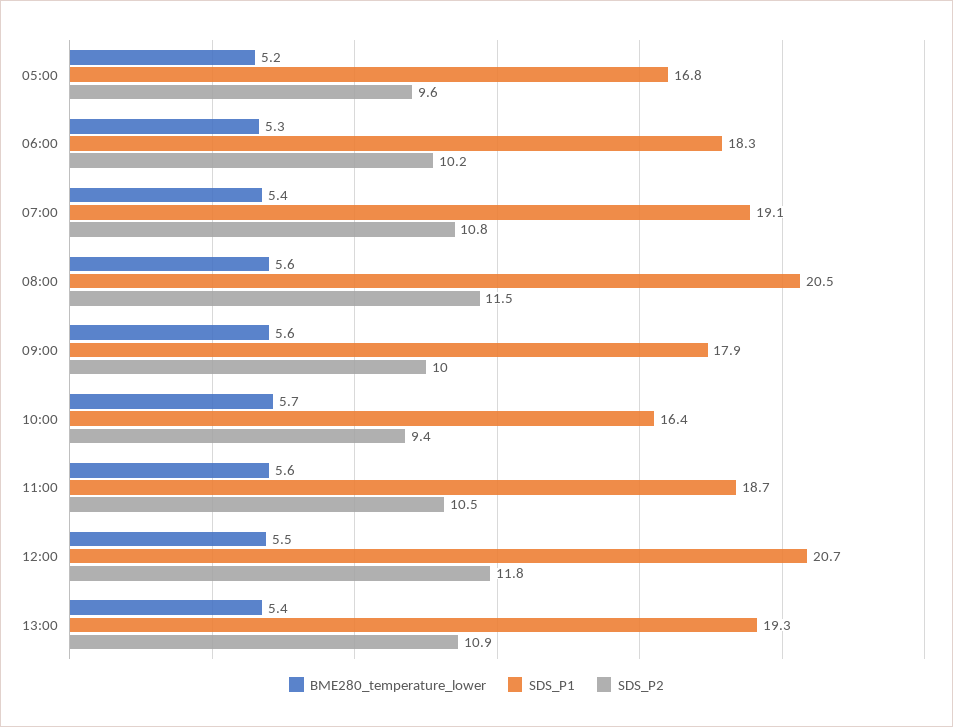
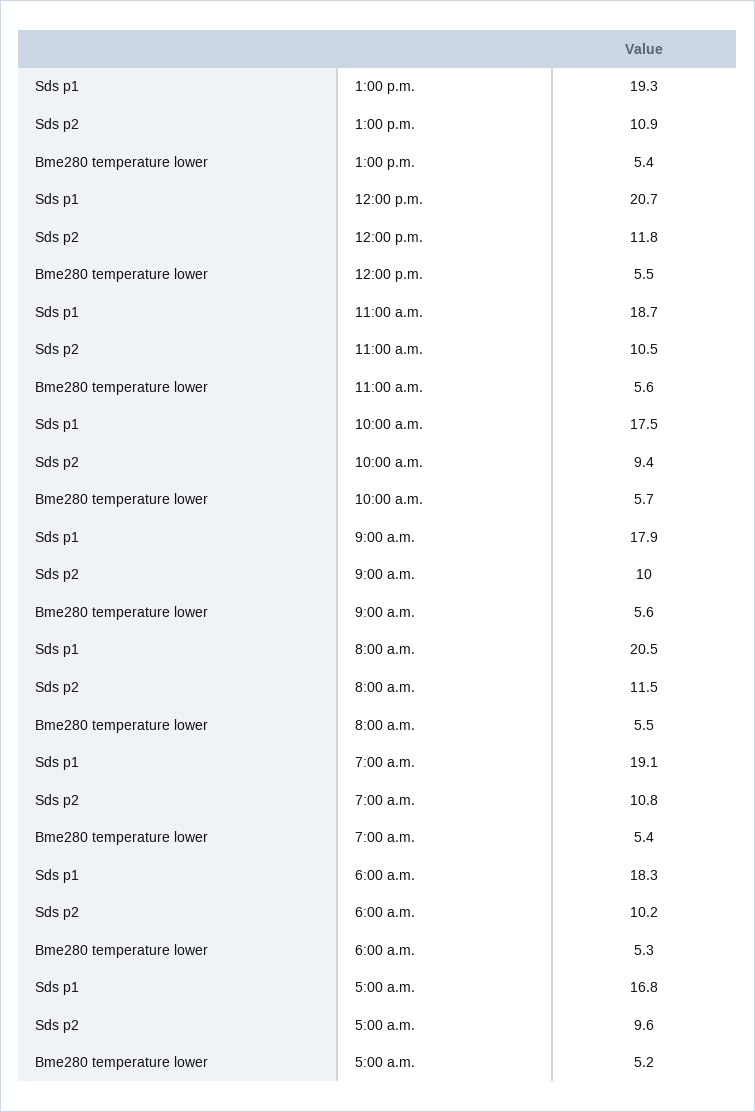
  {
    "BME280_temperature_lower": {
      "05:00": 5.2,
      "06:00": 5.3,
      "07:00": 5.4,
-     "08:00": 5.6,
+     "08:00": 5.5,
      "09:00": 5.6,
      "10:00": 5.7,
      "11:00": 5.6,
      "12:00": 5.5,
      "13:00": 5.4
    },
    "SDS_P1": {
      "05:00": 16.8,
      "06:00": 18.3,
      "07:00": 19.1,
      "08:00": 20.5,
      "09:00": 17.9,
-     "10:00": 16.4,
+     "10:00": 17.5,
      "11:00": 18.7,
      "12:00": 20.7,
      "13:00": 19.3
    },
    "SDS_P2": {
      "05:00": 9.6,
      "06:00": 10.2,
      "07:00": 10.8,
      "08:00": 11.5,
      "09:00": 10,
      "10:00": 9.4,
      "11:00": 10.5,
      "12:00": 11.8,
      "13:00": 10.9
    }
  }

